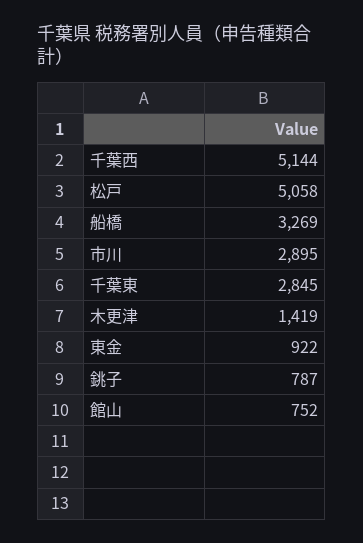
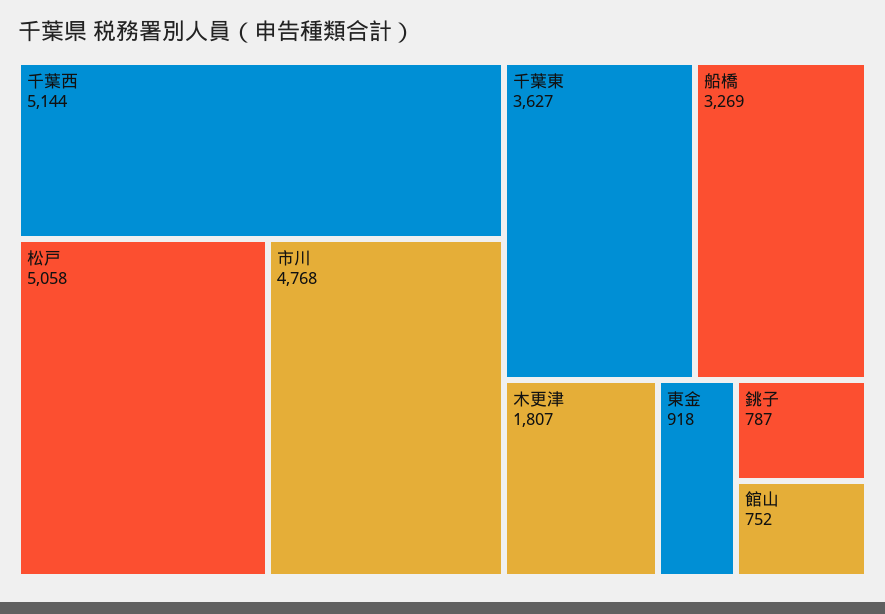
  {
    "千葉西": 5144,
    "松戸": 5058,
    "船橋": 3269,
-   "市川": 2895,
+   "市川": 4768,
-   "千葉東": 2845,
+   "千葉東": 3627,
-   "木更津": 1419,
+   "木更津": 1807,
-   "東金": 922,
+   "東金": 918,
    "銚子": 787,
    "館山": 752
  }

